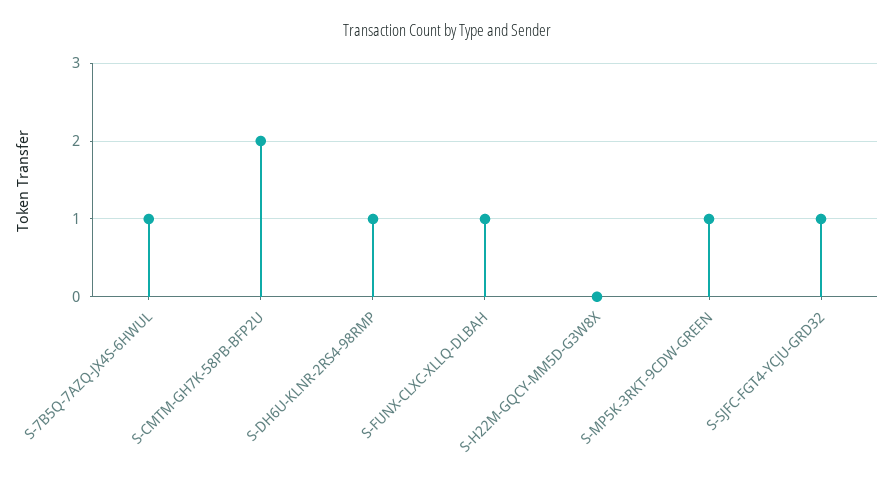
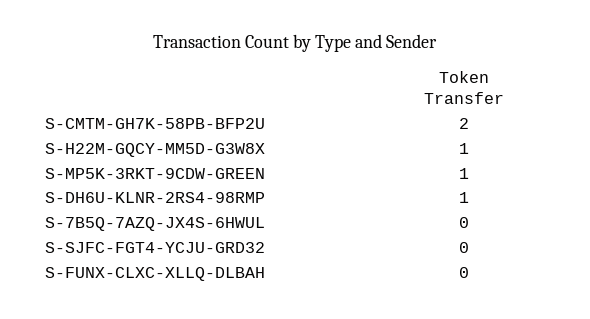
  {
-   "S-7B5Q-7AZQ-JX4S-6HWUL": 1,
+   "S-7B5Q-7AZQ-JX4S-6HWUL": 0,
    "S-CMTM-GH7K-58PB-BFP2U": 2,
    "S-DH6U-KLNR-2RS4-98RMP": 1,
-   "S-FUNX-CLXC-XLLQ-DLBAH": 1,
+   "S-FUNX-CLXC-XLLQ-DLBAH": 0,
-   "S-H22M-GQCY-MM5D-G3W8X": 0,
+   "S-H22M-GQCY-MM5D-G3W8X": 1,
    "S-MP5K-3RKT-9CDW-GREEN": 1,
-   "S-SJFC-FGT4-YCJU-GRD32": 1
+   "S-SJFC-FGT4-YCJU-GRD32": 0
  }

